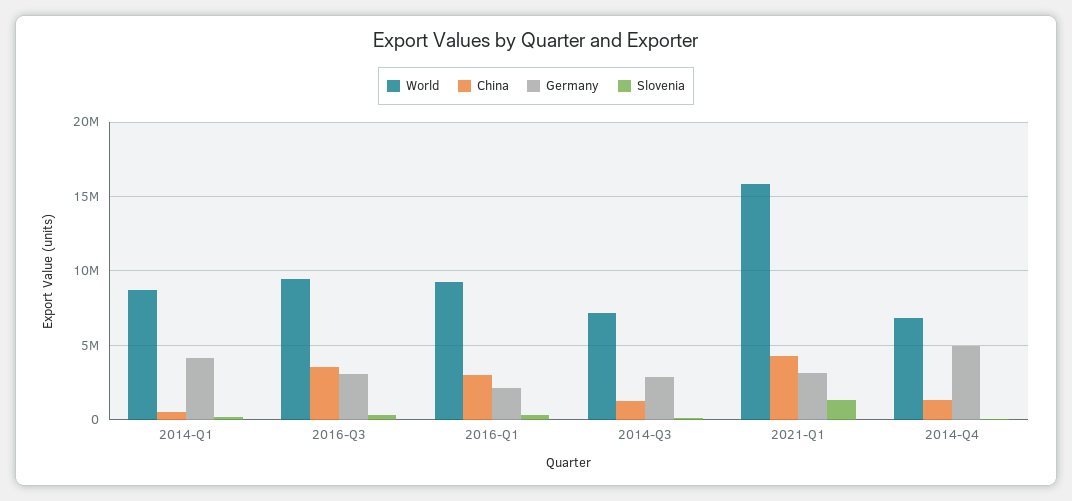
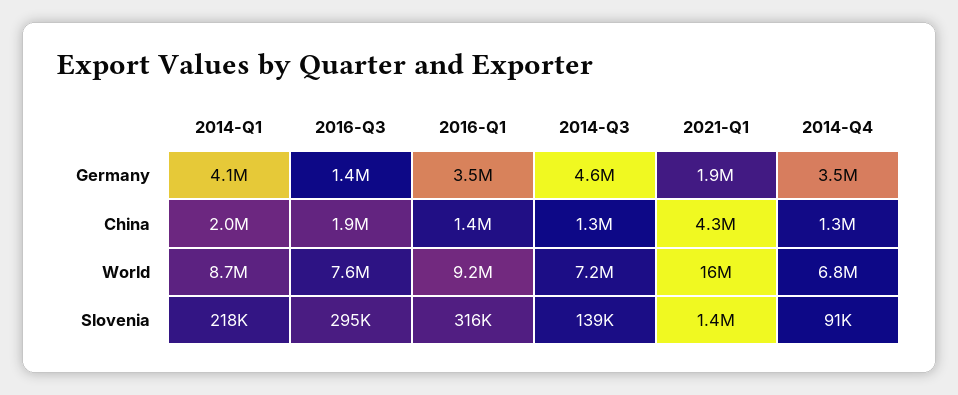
  {
    "World": {
      "2014-Q1": 8700000,
-     "2016-Q3": 9500000,
+     "2016-Q3": 7600000,
      "2016-Q1": 9200000,
      "2014-Q3": 7200000,
      "2021-Q1": 16000000,
      "2014-Q4": 6800000
    },
    "China": {
-     "2014-Q1": 500000,
+     "2014-Q1": 2000000,
-     "2016-Q3": 3500000,
+     "2016-Q3": 1900000,
-     "2016-Q1": 3000000,
+     "2016-Q1": 1400000,
      "2014-Q3": 1300000,
      "2021-Q1": 4300000,
      "2014-Q4": 1300000
    },
    "Germany": {
      "2014-Q1": 4100000,
-     "2016-Q3": 3000000,
+     "2016-Q3": 1400000,
-     "2016-Q1": 2000000,
+     "2016-Q1": 3500000,
-     "2014-Q3": 3000000,
+     "2014-Q3": 4600000,
-     "2021-Q1": 3000000,
+     "2021-Q1": 1900000,
-     "2014-Q4": 5000000
+     "2014-Q4": 3500000
    },
    "Slovenia": {
      "2014-Q1": 218000,
      "2016-Q3": 295000,
      "2016-Q1": 316000,
      "2014-Q3": 139000,
      "2021-Q1": 1400000,
      "2014-Q4": 91000
    }
  }

